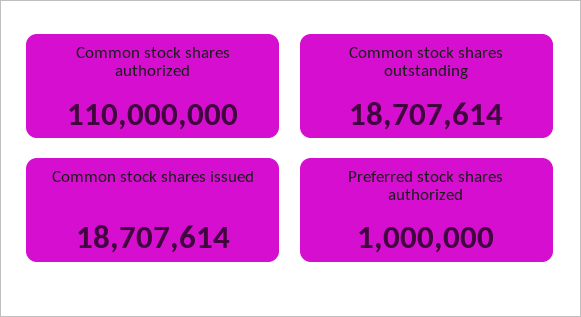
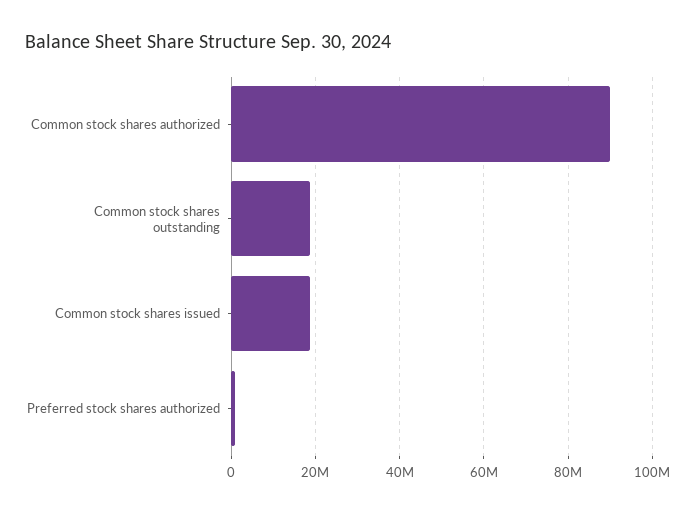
  {
-   "Common stock shares authorized": 110000000,
+   "Common stock shares authorized": 90000000,
    "Common stock shares outstanding": 18707614,
    "Common stock shares issued": 18707614,
    "Preferred stock shares authorized": 1000000
  }

